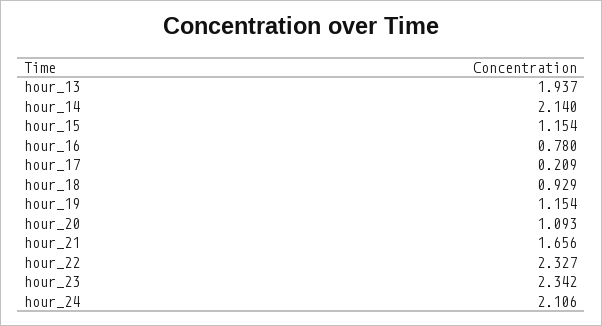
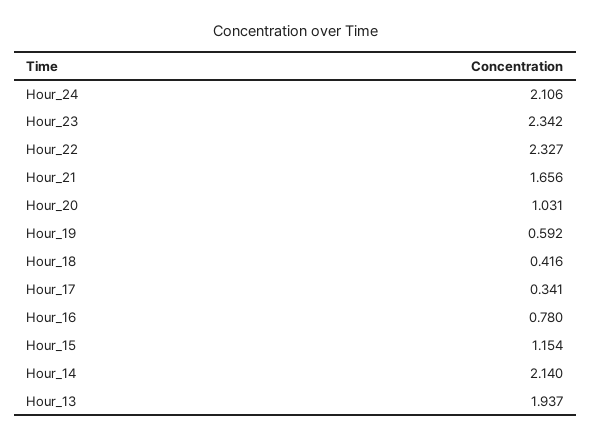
  {
    "hour_13": 1.937,
    "hour_14": 2.14,
    "hour_15": 1.154,
    "hour_16": 0.78,
-   "hour_17": 0.209,
+   "hour_17": 0.341,
-   "hour_18": 0.929,
+   "hour_18": 0.416,
-   "hour_19": 1.154,
+   "hour_19": 0.592,
-   "hour_20": 1.093,
+   "hour_20": 1.031,
    "hour_21": 1.656,
    "hour_22": 2.327,
    "hour_23": 2.342,
    "hour_24": 2.106
  }

